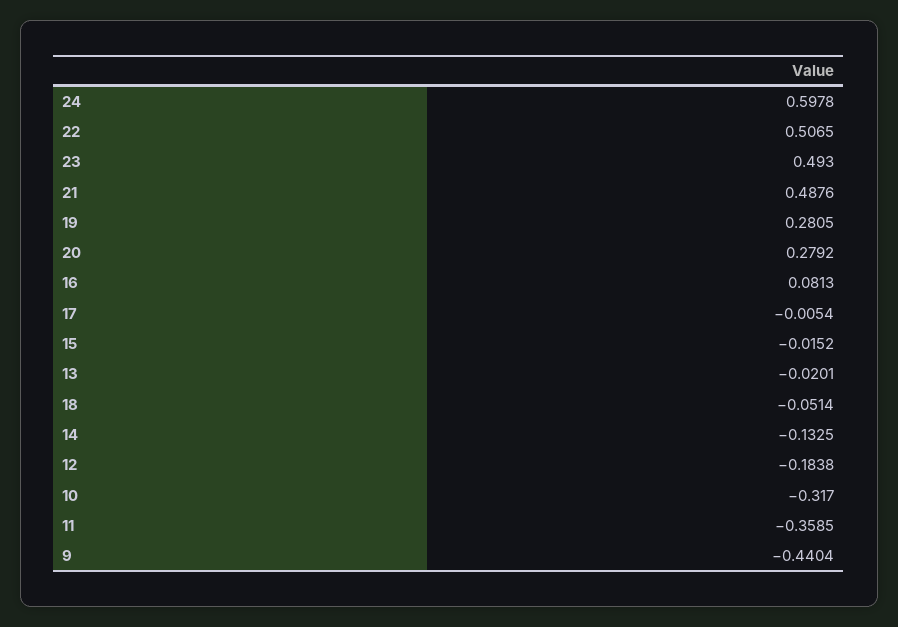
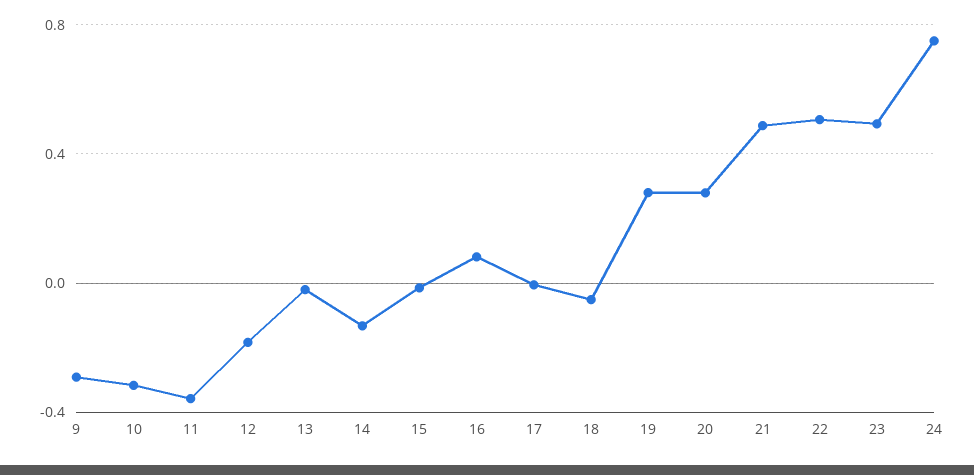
  {
-   "24": 0.5978,
+   "24": 0.75,
    "22": 0.5065,
    "23": 0.493,
    "21": 0.4876,
    "19": 0.2805,
    "20": 0.2792,
    "16": 0.0813,
    "17": -0.0054,
    "15": -0.0152,
    "13": -0.0201,
    "18": -0.0514,
    "14": -0.1325,
    "12": -0.1838,
    "10": -0.317,
    "11": -0.3585,
-   "9": -0.4404
+   "9": -0.3
  }

